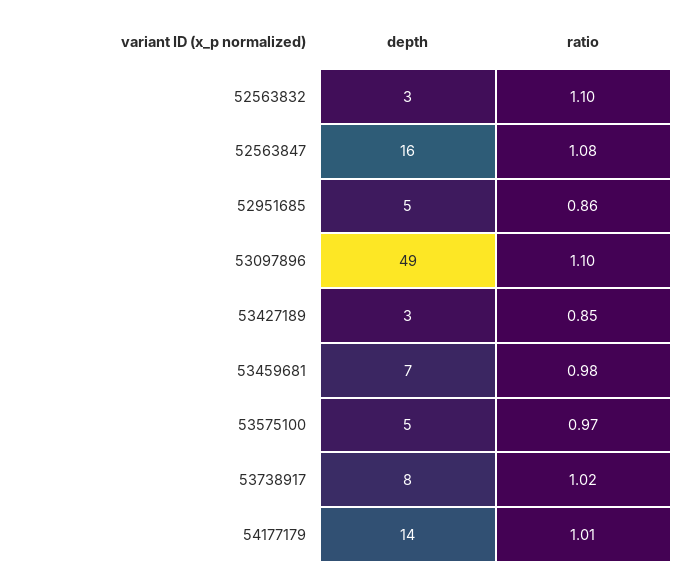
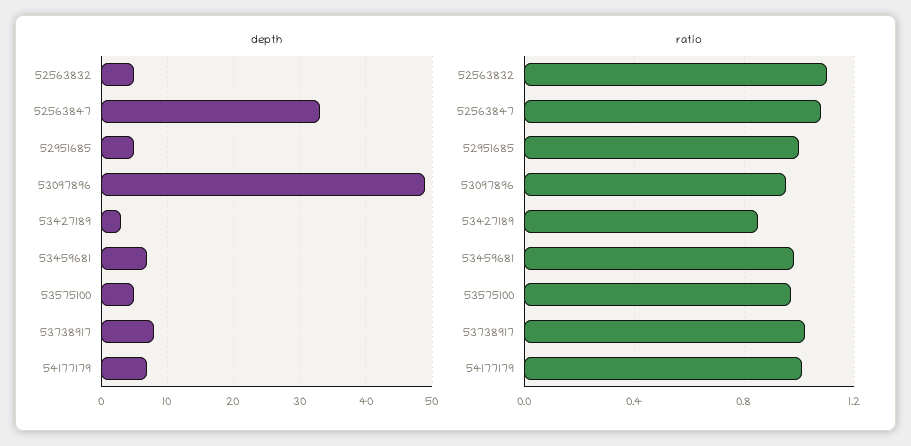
  {
    "depth": {
-     "52563832": 3,
+     "52563832": 5,
-     "52563847": 16,
+     "52563847": 33,
      "52951685": 5,
      "53097896": 49,
      "53427189": 3,
      "53459681": 7,
      "53575100": 5,
      "53738917": 8,
-     "54177179": 14
+     "54177179": 7
    },
    "ratio": {
      "52563832": 1.1,
      "52563847": 1.08,
-     "52951685": 0.86,
+     "52951685": 1,
-     "53097896": 1.1,
+     "53097896": 0.95,
      "53427189": 0.85,
      "53459681": 0.98,
      "53575100": 0.97,
      "53738917": 1.02,
      "54177179": 1.01
    }
  }

